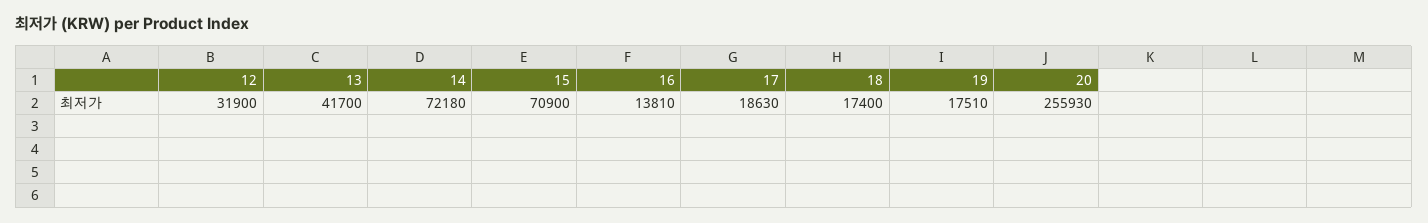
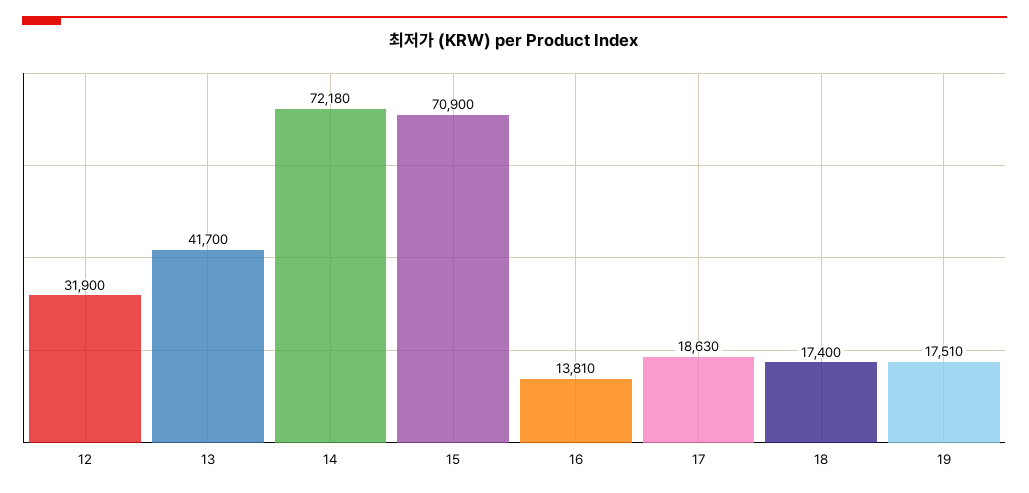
  {
    "12": 31900,
    "13": 41700,
    "14": 72180,
    "15": 70900,
    "16": 13810,
    "17": 18630,
    "18": 17400,
-   "19": 17510,
+   "19": 17510
-   "20": 255930
  }

